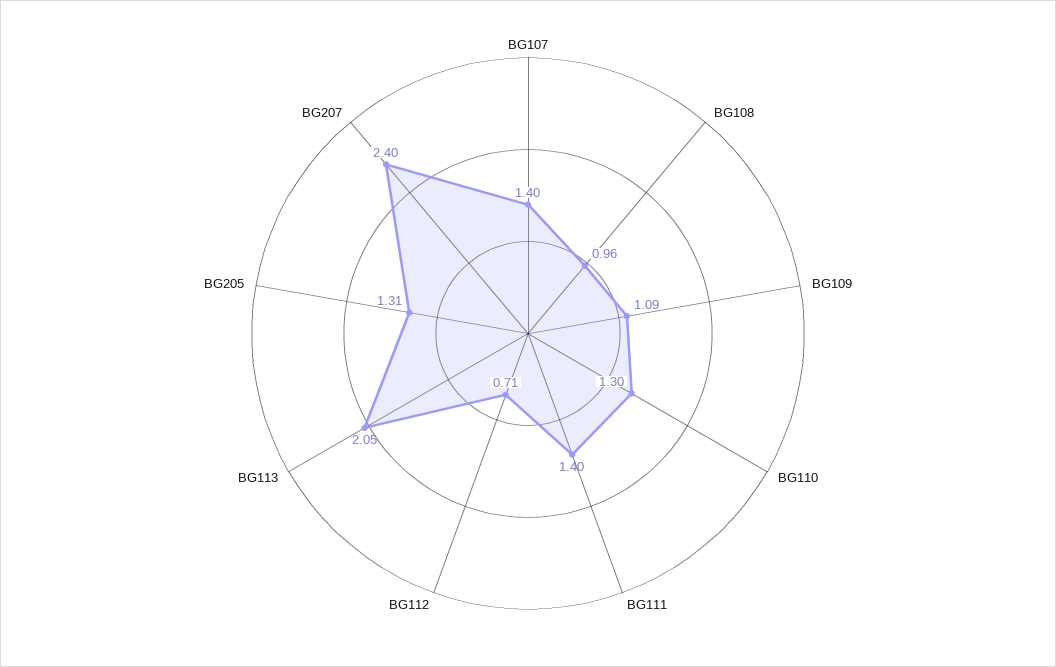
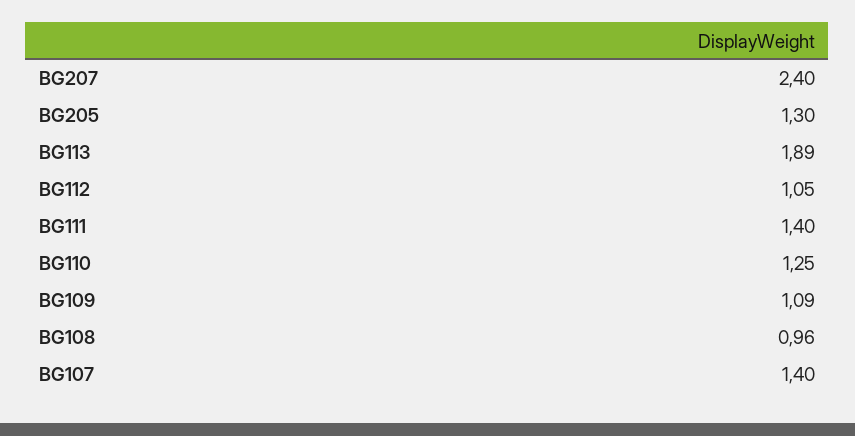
  {
    "BG107": 1.4,
    "BG108": 0.96,
    "BG109": 1.09,
-   "BG110": 1.3,
+   "BG110": 1.25,
    "BG111": 1.4,
-   "BG112": 0.71,
+   "BG112": 1.05,
-   "BG113": 2.05,
+   "BG113": 1.89,
-   "BG205": 1.31,
+   "BG205": 1.3,
    "BG207": 2.4
  }

